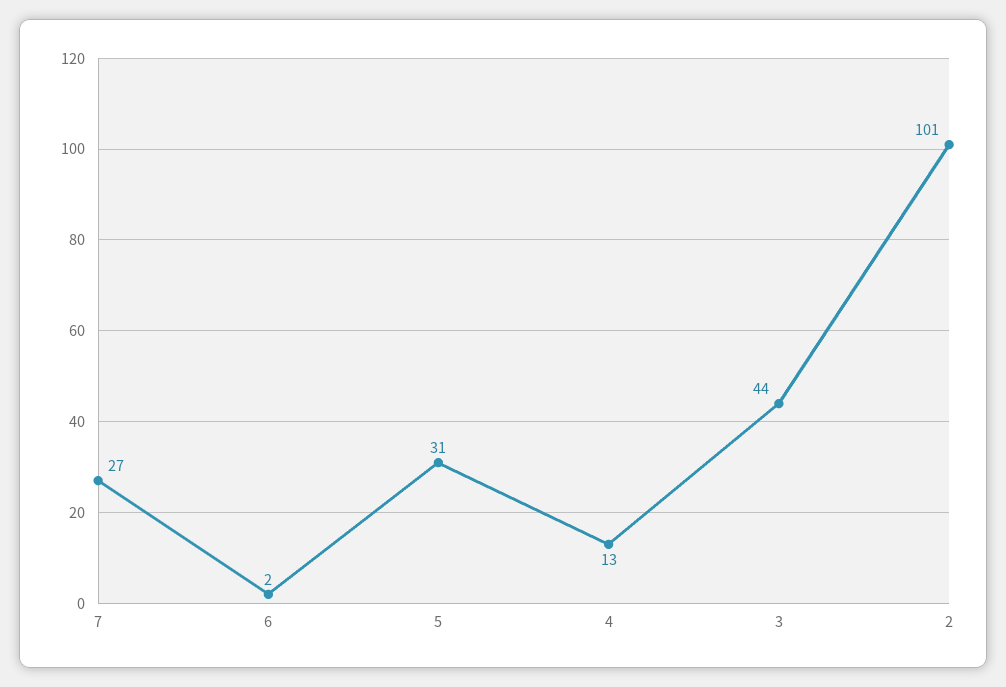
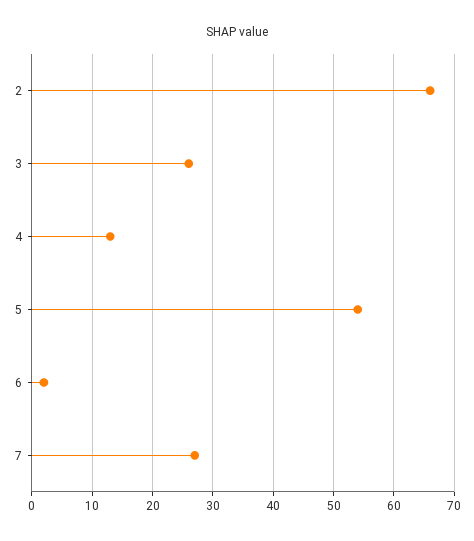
  {
    "7": 27,
    "6": 2,
-   "5": 31,
+   "5": 54,
    "4": 13,
-   "3": 44,
+   "3": 26,
-   "2": 101
+   "2": 66
  }

